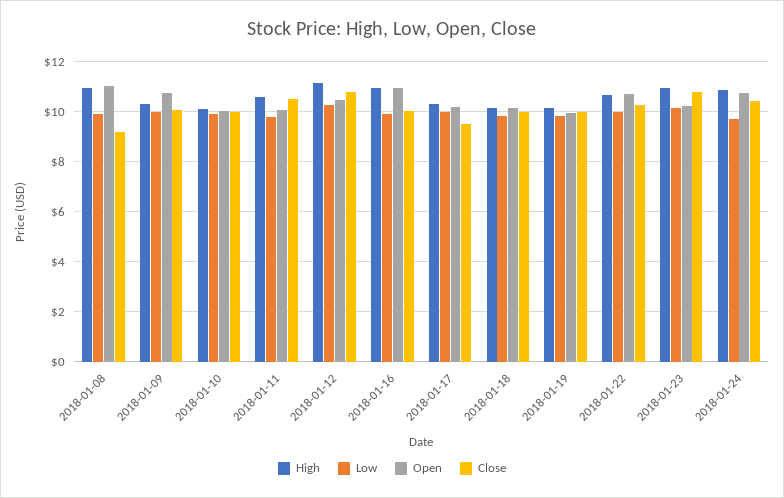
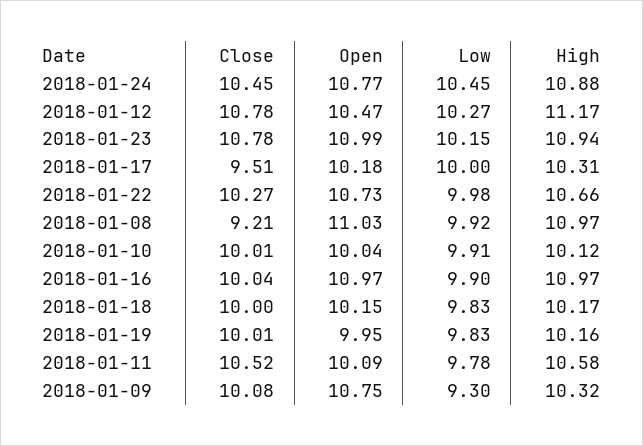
  {
    "High": {
      "2018-01-08": 10.97,
      "2018-01-09": 10.32,
      "2018-01-10": 10.12,
      "2018-01-11": 10.58,
      "2018-01-12": 11.17,
      "2018-01-16": 10.97,
      "2018-01-17": 10.31,
      "2018-01-18": 10.17,
      "2018-01-19": 10.16,
      "2018-01-22": 10.66,
      "2018-01-23": 10.94,
      "2018-01-24": 10.88
    },
    "Low": {
      "2018-01-08": 9.92,
-     "2018-01-09": 10,
+     "2018-01-09": 9.3,
      "2018-01-10": 9.91,
      "2018-01-11": 9.78,
      "2018-01-12": 10.27,
      "2018-01-16": 9.9,
      "2018-01-17": 10,
      "2018-01-18": 9.83,
      "2018-01-19": 9.83,
      "2018-01-22": 9.98,
      "2018-01-23": 10.15,
-     "2018-01-24": 9.75
+     "2018-01-24": 10.45
    },
    "Open": {
      "2018-01-08": 11.03,
      "2018-01-09": 10.75,
      "2018-01-10": 10.04,
      "2018-01-11": 10.09,
      "2018-01-12": 10.47,
      "2018-01-16": 10.97,
      "2018-01-17": 10.18,
      "2018-01-18": 10.15,
      "2018-01-19": 9.95,
      "2018-01-22": 10.73,
-     "2018-01-23": 10.25,
+     "2018-01-23": 10.99,
      "2018-01-24": 10.77
    },
    "Close": {
      "2018-01-08": 9.21,
      "2018-01-09": 10.08,
      "2018-01-10": 10.01,
      "2018-01-11": 10.52,
      "2018-01-12": 10.78,
      "2018-01-16": 10.04,
      "2018-01-17": 9.51,
      "2018-01-18": 10,
      "2018-01-19": 10.01,
      "2018-01-22": 10.27,
      "2018-01-23": 10.78,
      "2018-01-24": 10.45
    }
  }

